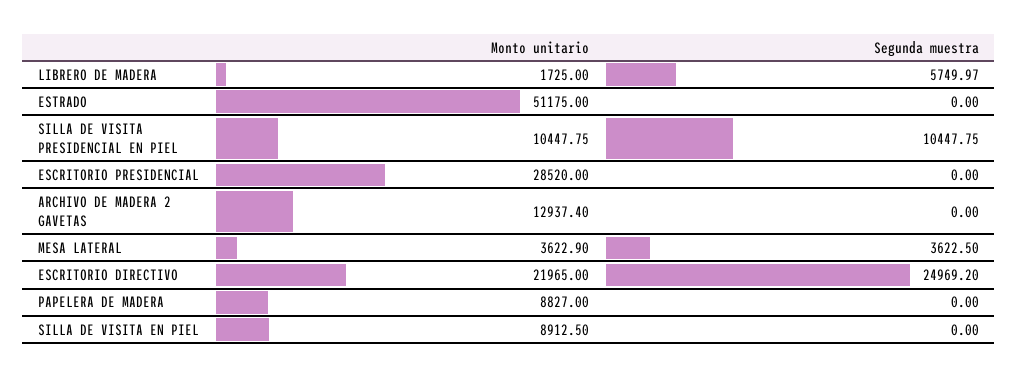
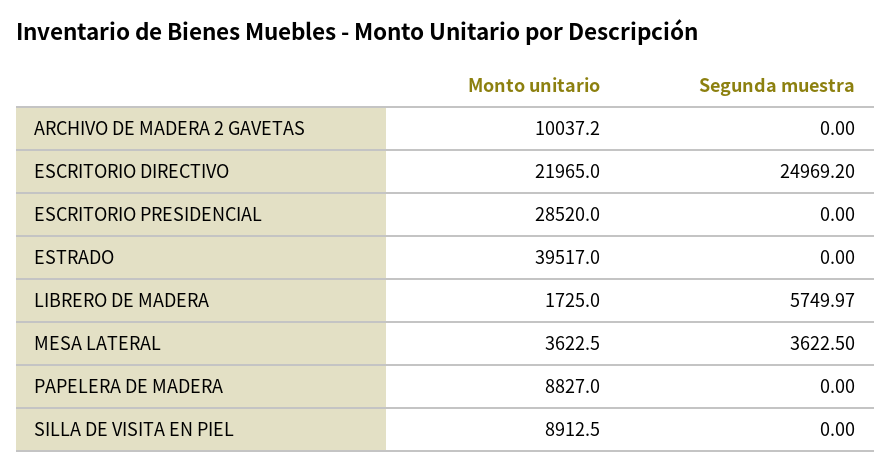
  {
    "Monto unitario": {
      "LIBRERO DE MADERA": 1725,
-     "ESTRADO": 51175,
+     "ESTRADO": 39517,
-     "SILLA DE VISITA PRESIDENCIAL EN PIEL": 10447.75,
      "ESCRITORIO PRESIDENCIAL": 28520,
-     "ARCHIVO DE MADERA 2 GAVETAS": 12937.4,
+     "ARCHIVO DE MADERA 2 GAVETAS": 10037.2,
-     "MESA LATERAL": 3622.9,
+     "MESA LATERAL": 3622.5,
      "ESCRITORIO DIRECTIVO": 21965,
      "PAPELERA DE MADERA": 8827,
      "SILLA DE VISITA EN PIEL": 8912.5
    },
    "Segunda muestra": {
      "LIBRERO DE MADERA": 5749.97,
      "ESTRADO": 0,
-     "SILLA DE VISITA PRESIDENCIAL EN PIEL": 10447.75,
      "ESCRITORIO PRESIDENCIAL": 0,
      "ARCHIVO DE MADERA 2 GAVETAS": 0,
      "MESA LATERAL": 3622.5,
      "ESCRITORIO DIRECTIVO": 24969.2,
      "PAPELERA DE MADERA": 0,
      "SILLA DE VISITA EN PIEL": 0
    }
  }

